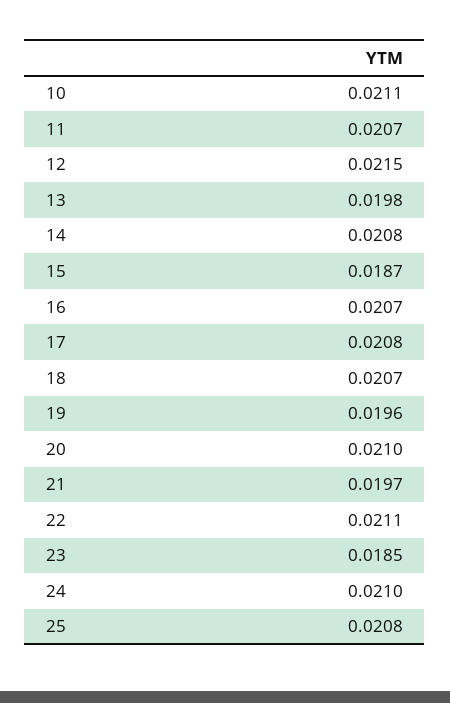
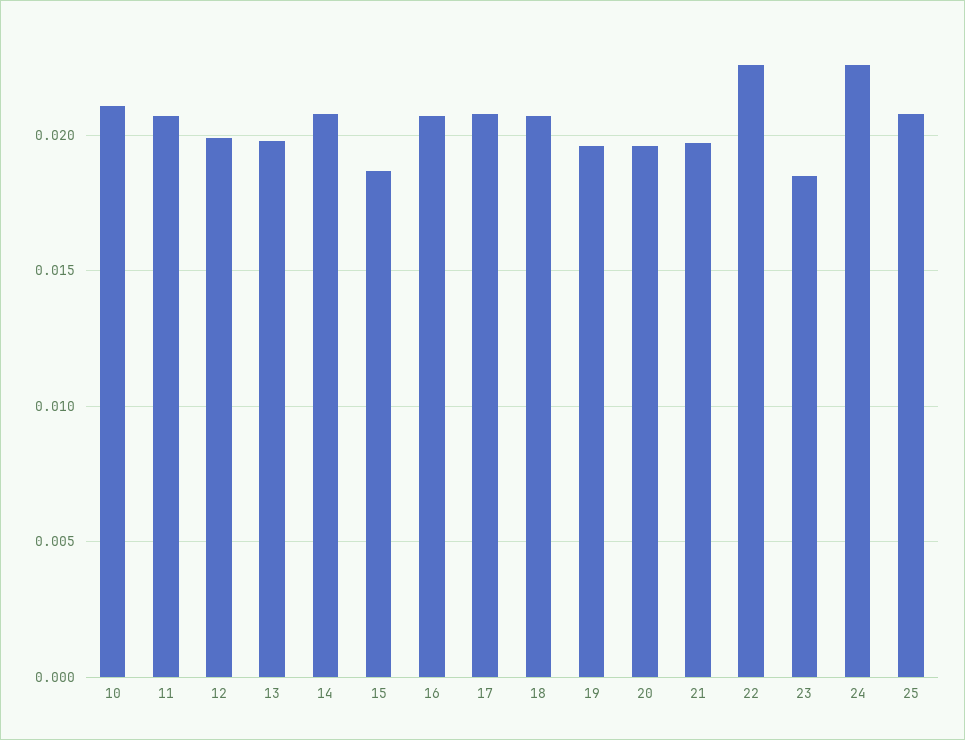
  {
    "10": 0.0211,
    "11": 0.0207,
-   "12": 0.0215,
+   "12": 0.02,
    "13": 0.0198,
    "14": 0.0208,
    "15": 0.0187,
    "16": 0.0207,
    "17": 0.0208,
    "18": 0.0207,
    "19": 0.0196,
-   "20": 0.021,
+   "20": 0.0195,
    "21": 0.0197,
-   "22": 0.0211,
+   "22": 0.0225,
    "23": 0.0185,
-   "24": 0.021,
+   "24": 0.0225,
    "25": 0.0208
  }

